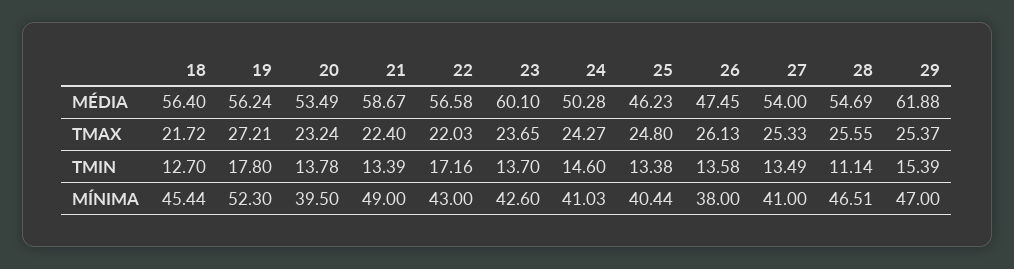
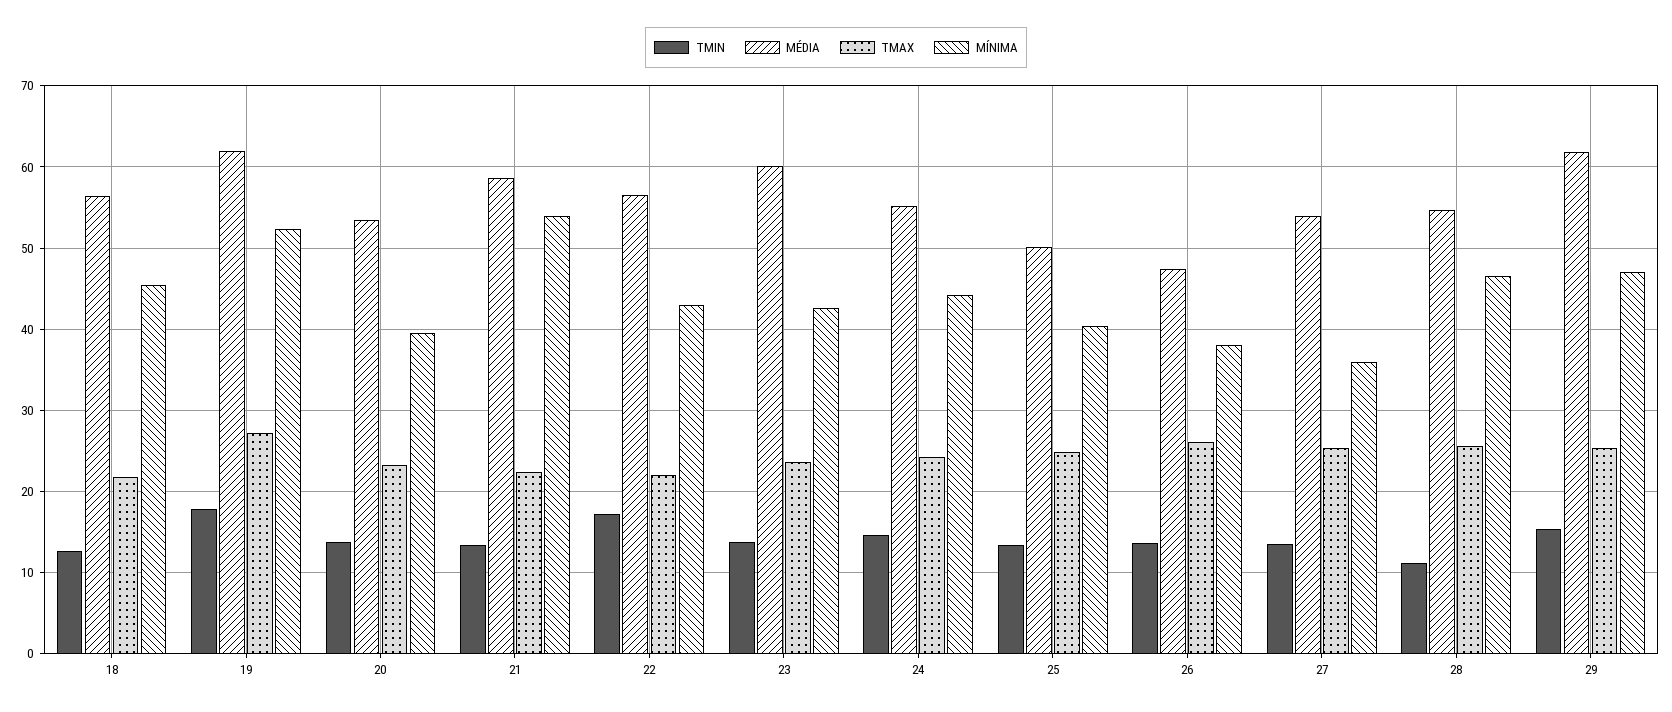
  {
    "MÉDIA": {
      "18": 56.4,
-     "19": 56.24,
+     "19": 62,
      "20": 53.49,
      "21": 58.67,
      "22": 56.58,
      "23": 60.1,
-     "24": 50.28,
+     "24": 55,
-     "25": 46.23,
+     "25": 50,
      "26": 47.45,
      "27": 54,
      "28": 54.69,
      "29": 61.88
    },
    "TMAX": {
      "18": 21.72,
      "19": 27.21,
      "20": 23.24,
      "21": 22.4,
      "22": 22.03,
      "23": 23.65,
      "24": 24.27,
      "25": 24.8,
      "26": 26.13,
      "27": 25.33,
      "28": 25.55,
      "29": 25.37
    },
    "TMIN": {
      "18": 12.7,
      "19": 17.8,
      "20": 13.78,
      "21": 13.39,
      "22": 17.16,
      "23": 13.7,
      "24": 14.6,
      "25": 13.38,
      "26": 13.58,
      "27": 13.49,
      "28": 11.14,
      "29": 15.39
    },
    "MÍNIMA": {
      "18": 45.44,
      "19": 52.3,
      "20": 39.5,
-     "21": 49,
+     "21": 54,
      "22": 43,
      "23": 42.6,
-     "24": 41.03,
+     "24": 44,
      "25": 40.44,
      "26": 38,
-     "27": 41,
+     "27": 36,
      "28": 46.51,
      "29": 47
    }
  }

